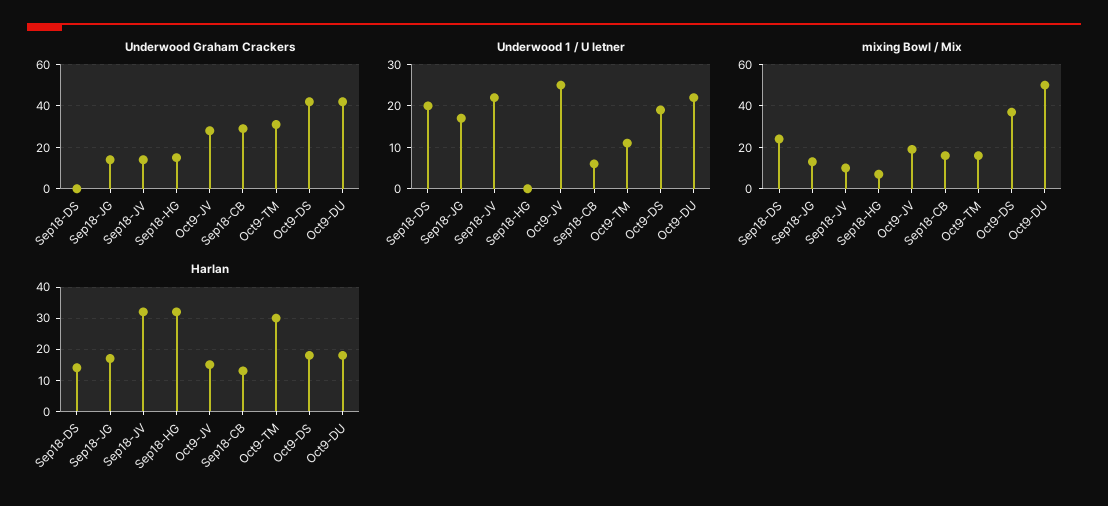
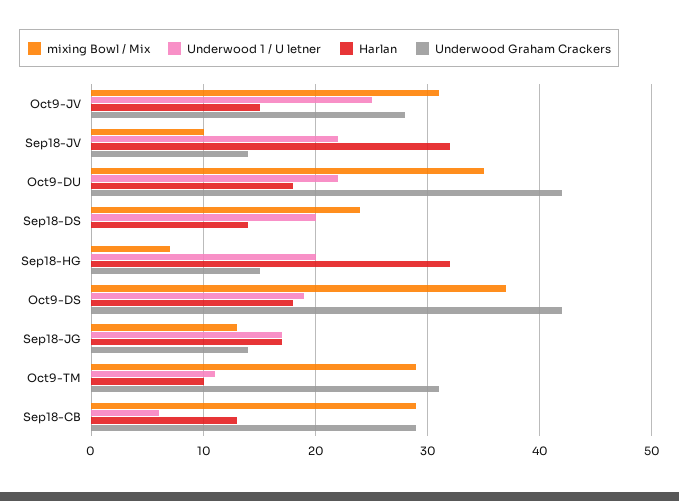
  {
    "Underwood Graham Crackers": {
      "Sep18-DS": 0,
      "Sep18-JG": 14,
      "Sep18-JV": 14,
      "Sep18-HG": 15,
      "Oct9-JV": 28,
      "Sep18-CB": 29,
      "Oct9-TM": 31,
      "Oct9-DS": 42,
      "Oct9-DU": 42
    },
    "Underwood 1 / U letner": {
      "Sep18-DS": 20,
      "Sep18-JG": 17,
      "Sep18-JV": 22,
-     "Sep18-HG": 0,
+     "Sep18-HG": 20,
      "Oct9-JV": 25,
      "Sep18-CB": 6,
      "Oct9-TM": 11,
      "Oct9-DS": 19,
      "Oct9-DU": 22
    },
    "mixing Bowl / Mix": {
      "Sep18-DS": 24,
      "Sep18-JG": 13,
      "Sep18-JV": 10,
      "Sep18-HG": 7,
-     "Oct9-JV": 20,
+     "Oct9-JV": 31,
-     "Sep18-CB": 15,
+     "Sep18-CB": 29,
-     "Oct9-TM": 15,
+     "Oct9-TM": 29,
      "Oct9-DS": 37,
-     "Oct9-DU": 50
+     "Oct9-DU": 35
    },
    "Harlan": {
      "Sep18-DS": 14,
      "Sep18-JG": 17,
      "Sep18-JV": 32,
      "Sep18-HG": 32,
      "Oct9-JV": 15,
      "Sep18-CB": 13,
-     "Oct9-TM": 30,
+     "Oct9-TM": 10,
      "Oct9-DS": 18,
      "Oct9-DU": 18
    }
  }

